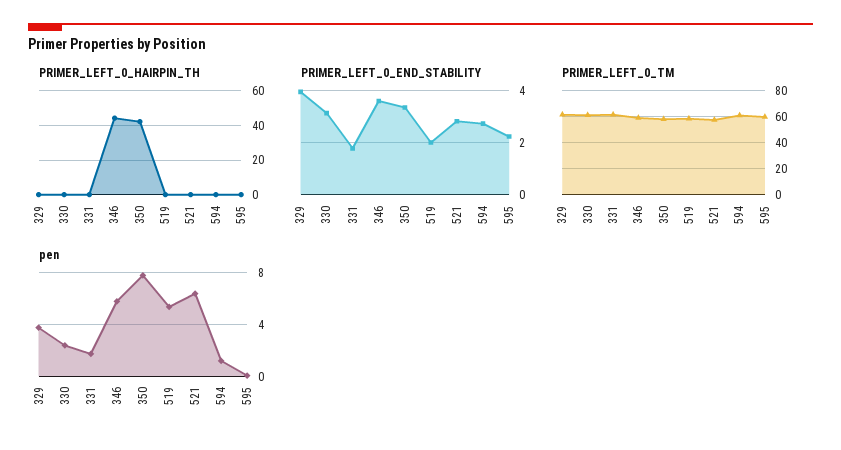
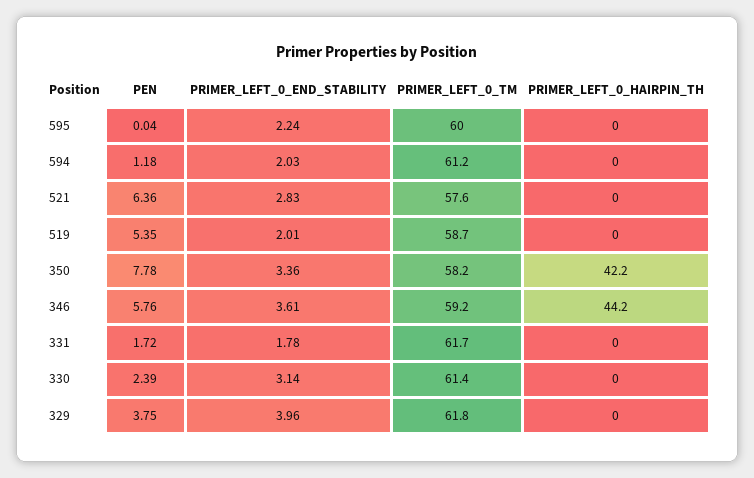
  {
    "PRIMER_LEFT_0_HAIRPIN_TH": {
      "329": 0,
      "330": 0,
      "331": 0,
      "346": 44.2,
      "350": 42.2,
      "519": 0,
      "521": 0,
      "594": 0,
      "595": 0
    },
    "PRIMER_LEFT_0_END_STABILITY": {
      "329": 3.96,
      "330": 3.14,
      "331": 1.78,
      "346": 3.61,
      "350": 3.36,
      "519": 2.01,
      "521": 2.83,
-     "594": 2.75,
+     "594": 2.03,
      "595": 2.24
    },
    "PRIMER_LEFT_0_TM": {
      "329": 61.8,
      "330": 61.4,
      "331": 61.7,
      "346": 59.2,
      "350": 58.2,
      "519": 58.7,
      "521": 57.6,
      "594": 61.2,
      "595": 60
    },
    "pen": {
      "329": 3.75,
      "330": 2.39,
      "331": 1.72,
      "346": 5.76,
      "350": 7.78,
      "519": 5.35,
      "521": 6.36,
      "594": 1.18,
      "595": 0.04
    }
  }

